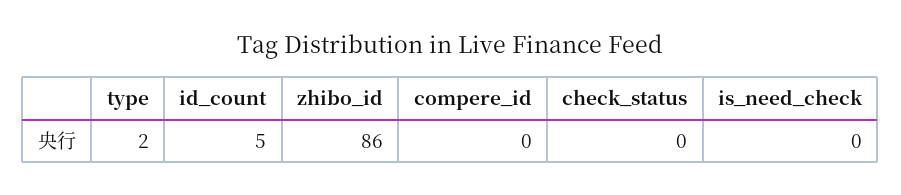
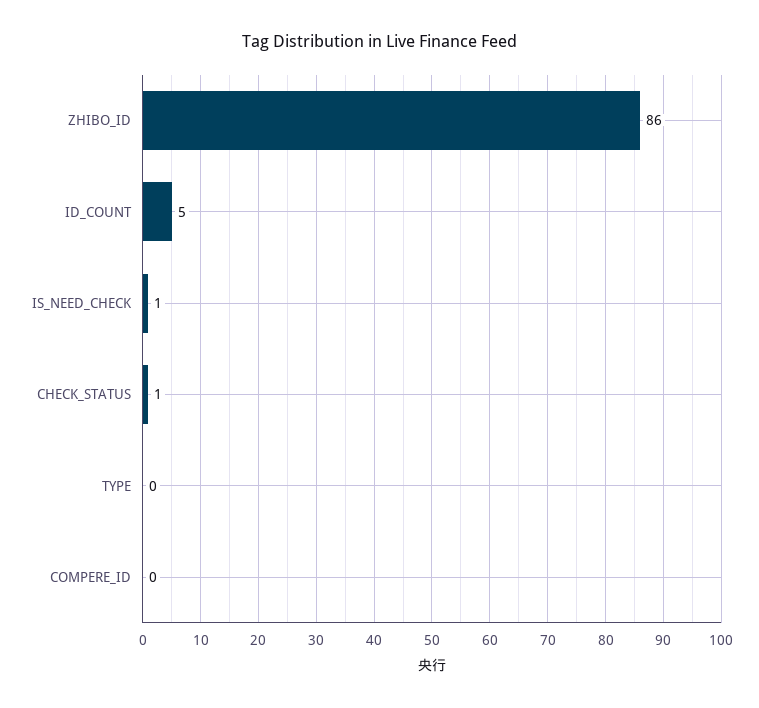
  {
-   "type": 2,
+   "type": 0,
    "id_count": 5,
    "zhibo_id": 86,
    "compere_id": 0,
-   "check_status": 0,
+   "check_status": 1,
-   "is_need_check": 0
+   "is_need_check": 1
  }

